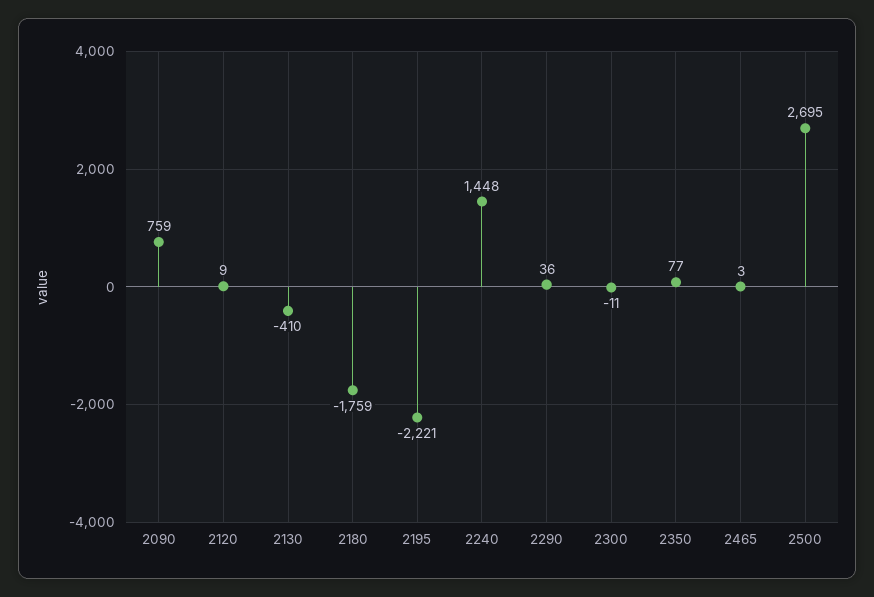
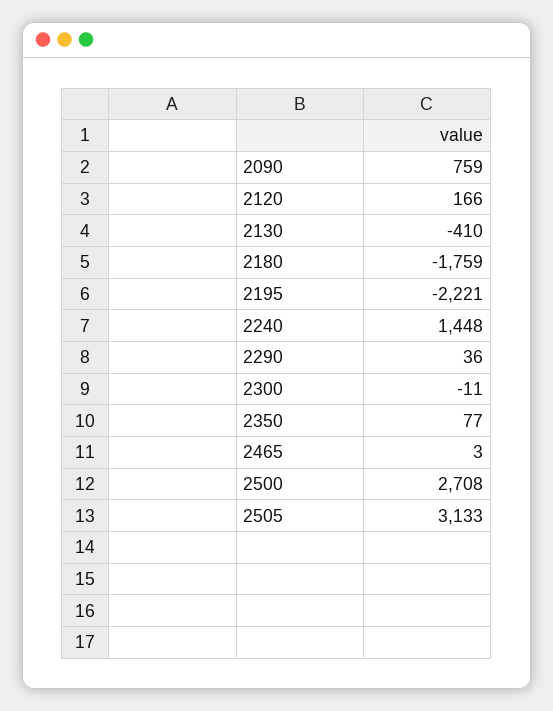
  {
    "2090": 759,
-   "2120": 9,
+   "2120": 166,
    "2130": -410,
    "2180": -1759,
    "2195": -2221,
    "2240": 1448,
    "2290": 36,
    "2300": -11,
    "2350": 77,
    "2465": 3,
-   "2500": 2695
+   "2500": 2708,
+   "2505": 3133
  }

